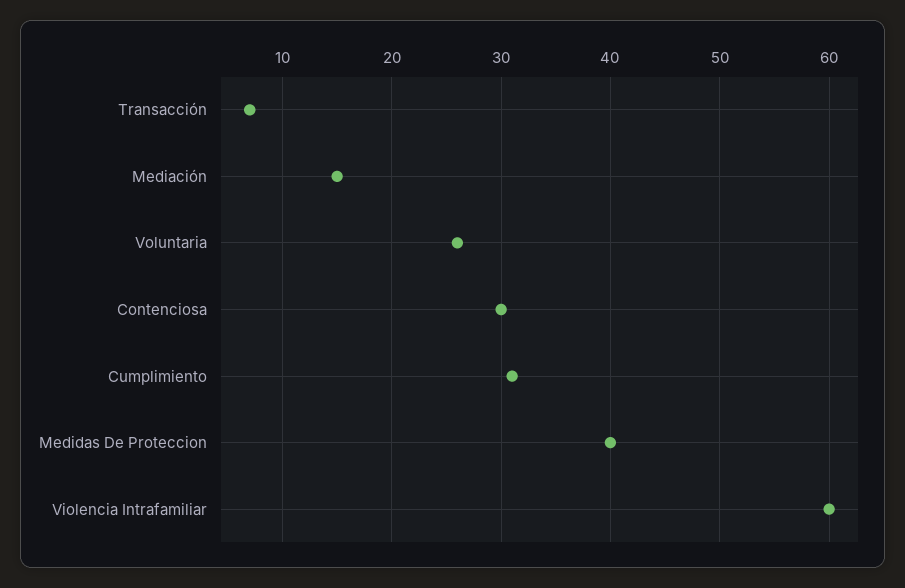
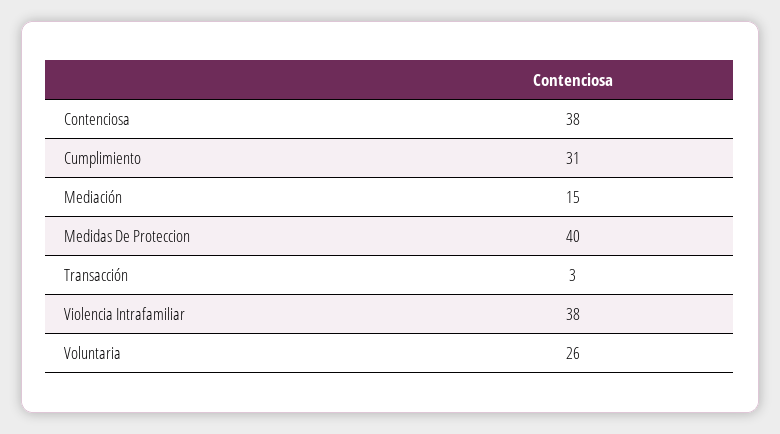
  {
-   "Transacción": 7,
+   "Transacción": 3,
    "Mediación": 15,
    "Voluntaria": 26,
-   "Contenciosa": 30,
+   "Contenciosa": 38,
    "Cumplimiento": 31,
    "Medidas De Proteccion": 40,
-   "Violencia Intrafamiliar": 60
+   "Violencia Intrafamiliar": 38
  }

